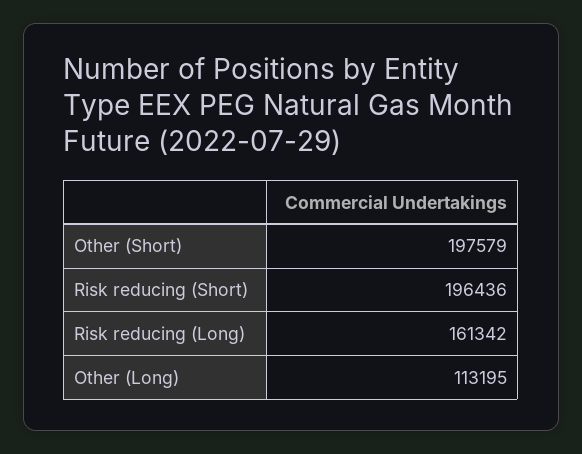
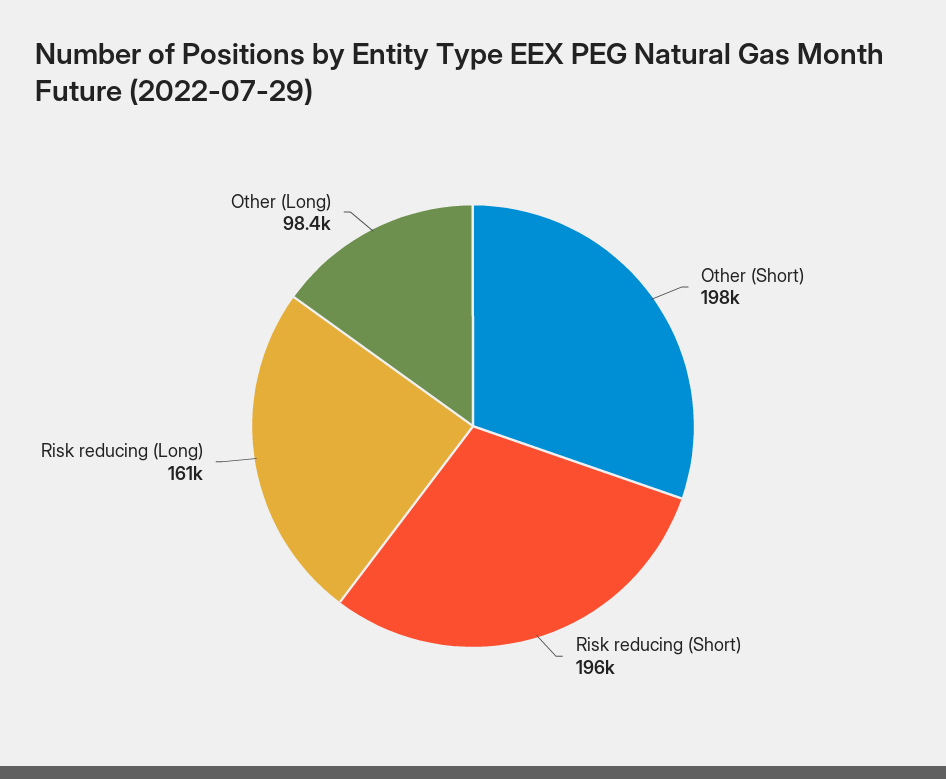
  {
    "Other (Short)": 197579,
    "Risk reducing (Short)": 196436,
    "Risk reducing (Long)": 161342,
-   "Other (Long)": 113195
+   "Other (Long)": 98400
  }

